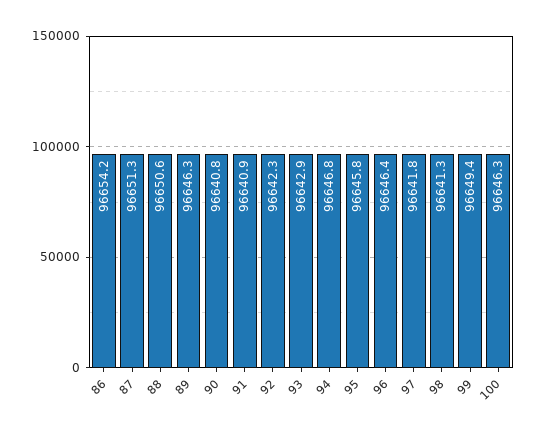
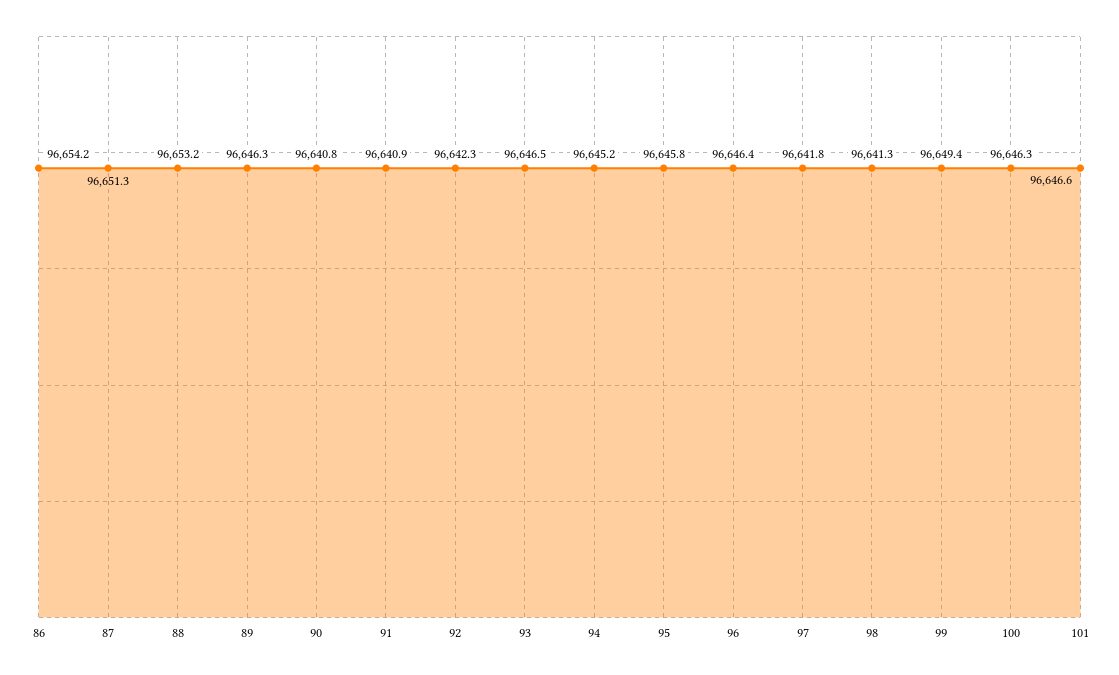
  {
    "86": 96654.2,
    "87": 96651.3,
-   "88": 96650.6,
+   "88": 96653.2,
    "89": 96646.3,
    "90": 96640.8,
    "91": 96640.9,
    "92": 96642.3,
-   "93": 96642.9,
+   "93": 96646.5,
-   "94": 96646.8,
+   "94": 96645.2,
    "95": 96645.8,
    "96": 96646.4,
    "97": 96641.8,
    "98": 96641.3,
    "99": 96649.4,
-   "100": 96646.3
+   "100": 96646.3,
+   "101": 96646.6
  }

